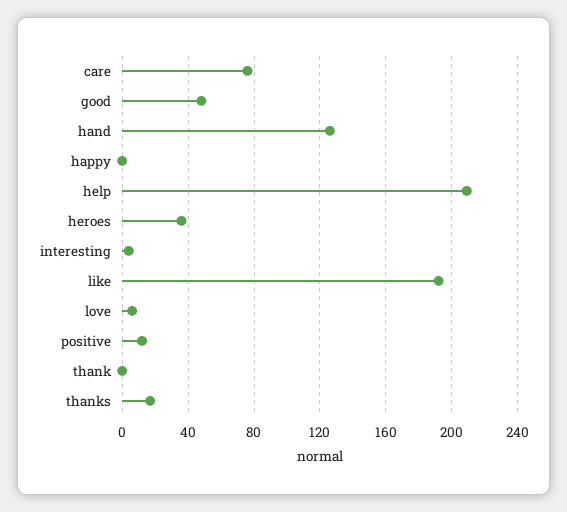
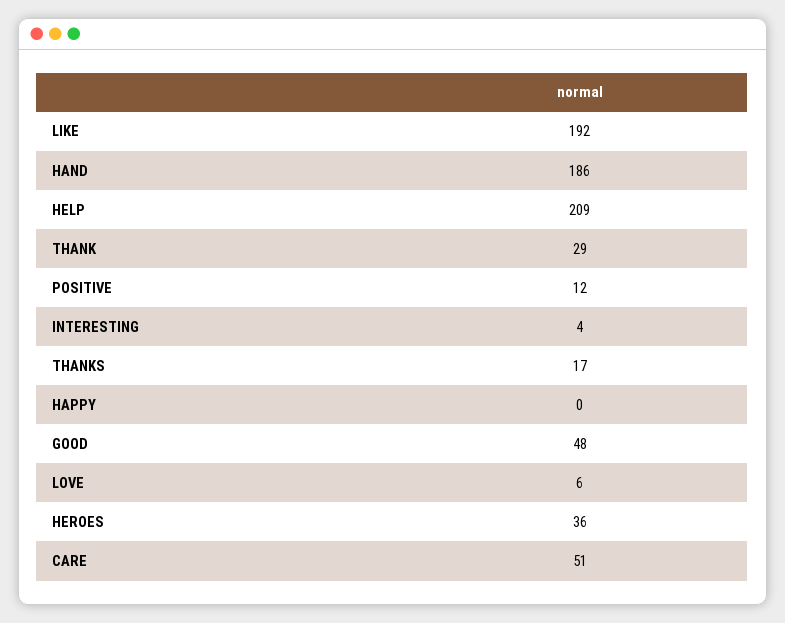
  {
-   "care": 75,
+   "care": 51,
    "good": 48,
-   "hand": 125,
+   "hand": 186,
    "happy": 0,
    "help": 209,
    "heroes": 36,
    "interesting": 4,
    "like": 192,
    "love": 6,
    "positive": 12,
-   "thank": 0,
+   "thank": 29,
    "thanks": 17
  }

